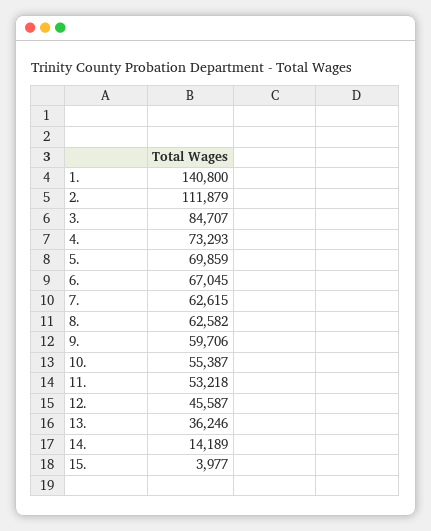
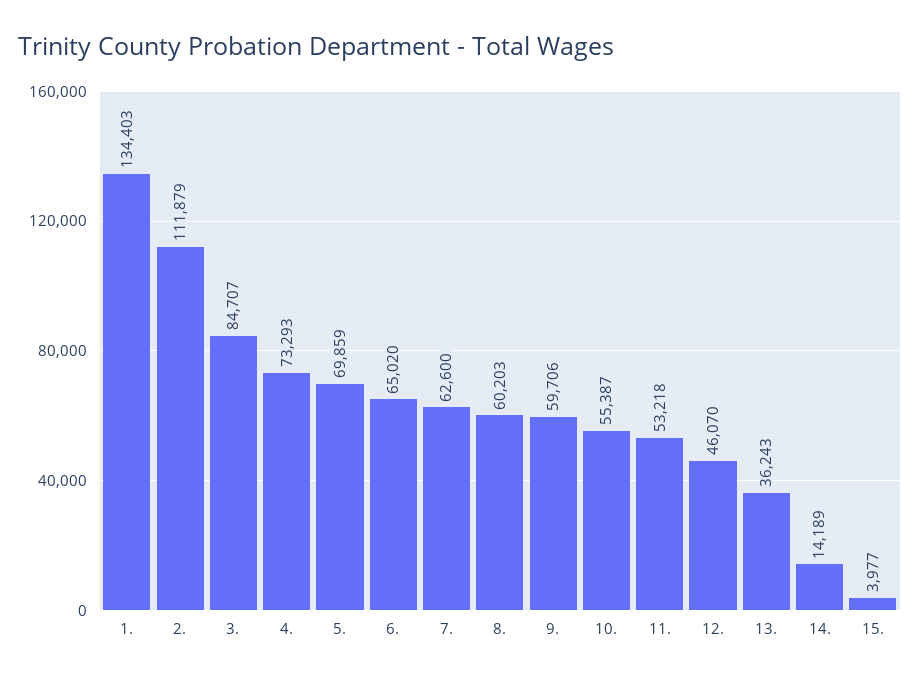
  {
-   "1.": 140800,
+   "1.": 134403,
    "2.": 111879,
    "3.": 84707,
    "4.": 73293,
    "5.": 69859,
-   "6.": 67045,
+   "6.": 65020,
-   "7.": 62615,
+   "7.": 62600,
-   "8.": 62582,
+   "8.": 60203,
    "9.": 59706,
    "10.": 55387,
    "11.": 53218,
-   "12.": 45587,
+   "12.": 46070,
-   "13.": 36246,
+   "13.": 36243,
    "14.": 14189,
    "15.": 3977
  }

